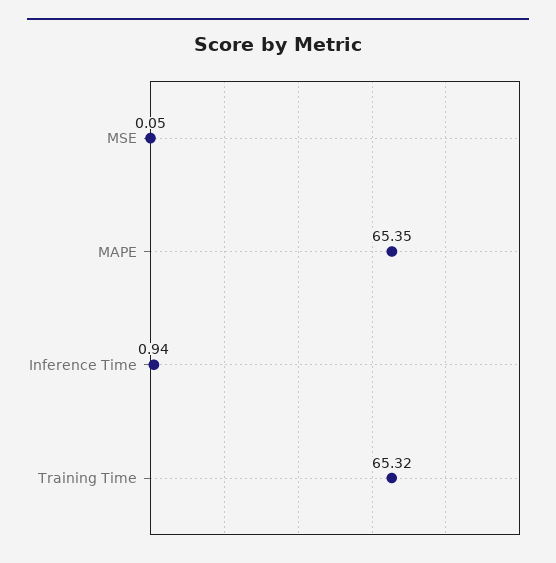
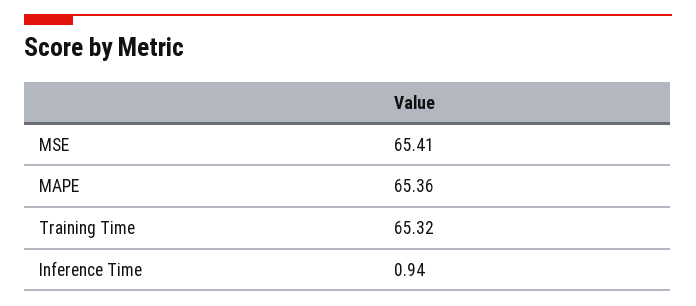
  {
-   "MSE": 0.05,
+   "MSE": 65.41,
-   "MAPE": 65.35,
+   "MAPE": 65.36,
    "Inference Time": 0.94,
    "Training Time": 65.32
  }

